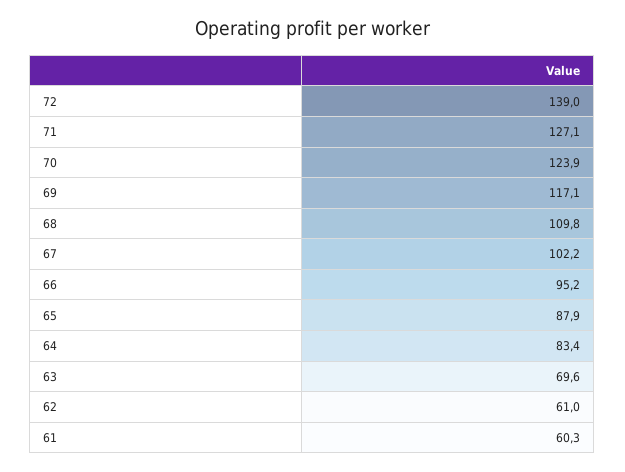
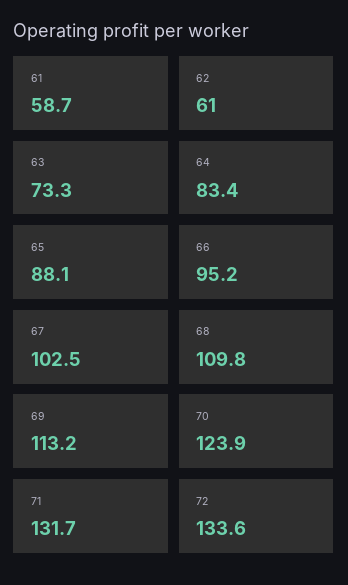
  {
-   "72": 139,
+   "72": 133.6,
-   "71": 127.1,
+   "71": 131.7,
    "70": 123.9,
-   "69": 117.1,
+   "69": 113.2,
    "68": 109.8,
-   "67": 102.2,
+   "67": 102.5,
    "66": 95.2,
-   "65": 87.9,
+   "65": 88.1,
    "64": 83.4,
-   "63": 69.6,
+   "63": 73.3,
    "62": 61,
-   "61": 60.3
+   "61": 58.7
  }

